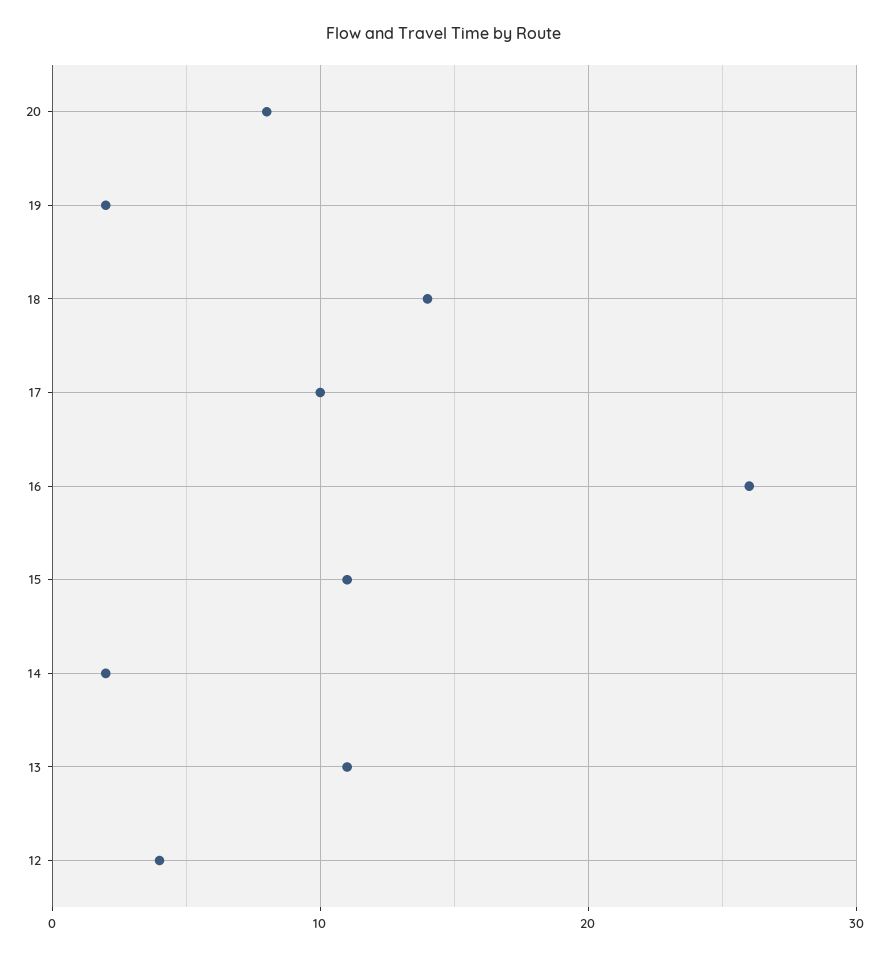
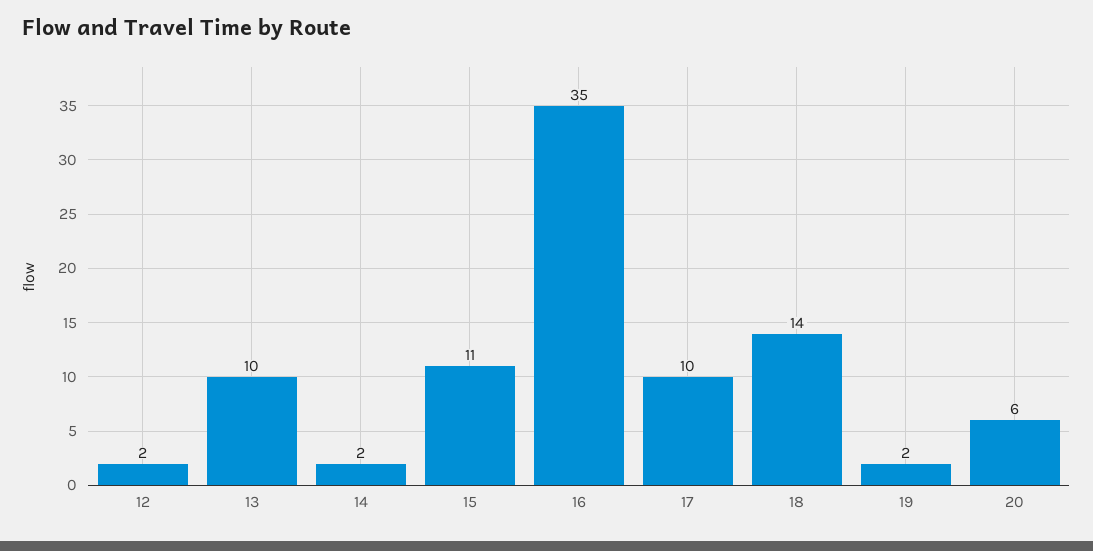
  {
-   "20": 8,
+   "20": 6,
    "19": 2,
    "18": 14,
    "17": 10,
-   "16": 26,
+   "16": 35,
    "15": 11,
    "14": 2,
-   "13": 11,
+   "13": 10,
-   "12": 4
+   "12": 2
  }

